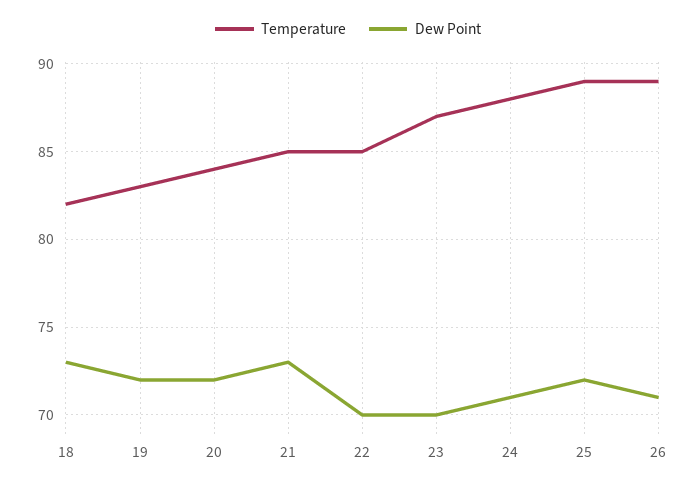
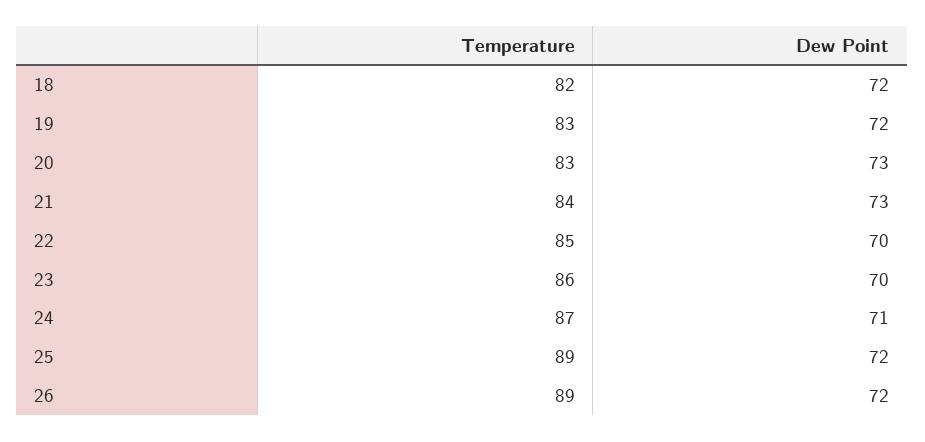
  {
    "Temperature": {
      "18": 82,
      "19": 83,
-     "20": 84,
+     "20": 83,
-     "21": 85,
+     "21": 84,
      "22": 85,
-     "23": 87,
+     "23": 86,
-     "24": 88,
+     "24": 87,
      "25": 89,
      "26": 89
    },
    "Dew Point": {
-     "18": 73,
+     "18": 72,
      "19": 72,
-     "20": 72,
+     "20": 73,
      "21": 73,
      "22": 70,
      "23": 70,
      "24": 71,
      "25": 72,
-     "26": 71
+     "26": 72
    }
  }

